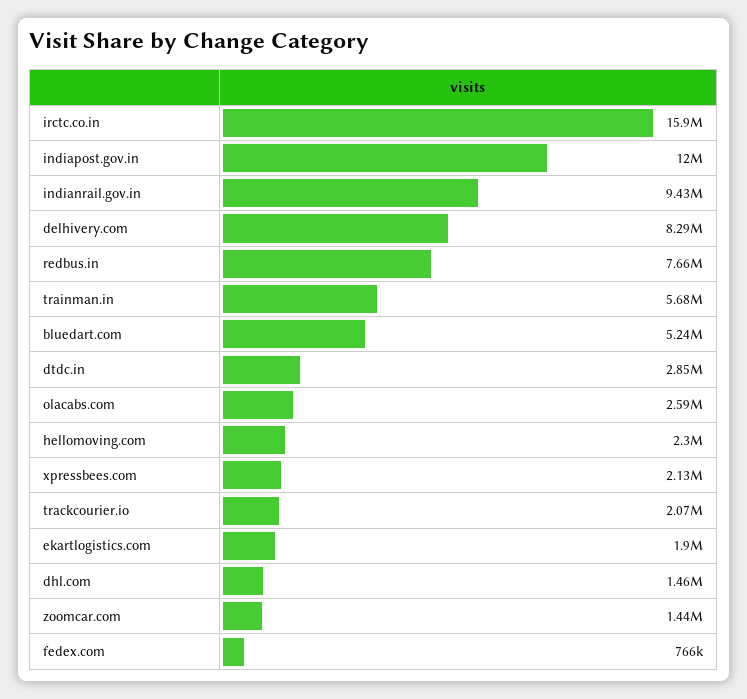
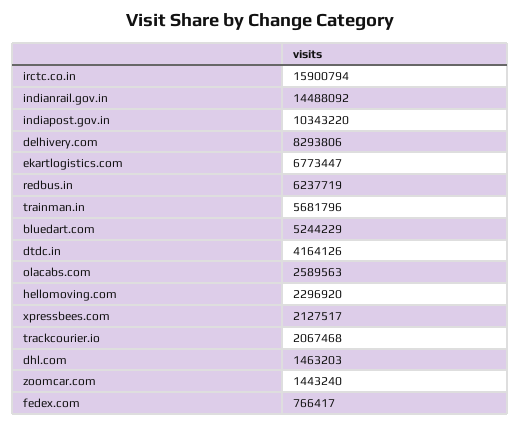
  {
    "irctc.co.in": 15900794,
-   "indiapost.gov.in": 12000000,
+   "indiapost.gov.in": 10343220,
-   "indianrail.gov.in": 9430000,
+   "indianrail.gov.in": 14488092,
    "delhivery.com": 8293806,
-   "redbus.in": 7660000,
+   "redbus.in": 6237719,
    "trainman.in": 5681796,
    "bluedart.com": 5244229,
-   "dtdc.in": 2850000,
+   "dtdc.in": 4164126,
    "olacabs.com": 2589563,
    "hellomoving.com": 2296920,
    "xpressbees.com": 2127517,
    "trackcourier.io": 2067468,
-   "ekartlogistics.com": 1900000,
+   "ekartlogistics.com": 6773447,
    "dhl.com": 1463203,
    "zoomcar.com": 1443240,
    "fedex.com": 766417
  }

